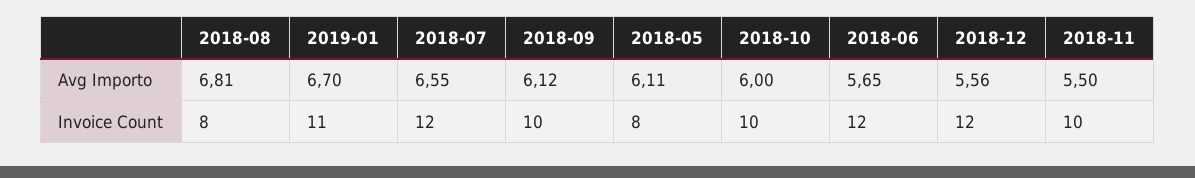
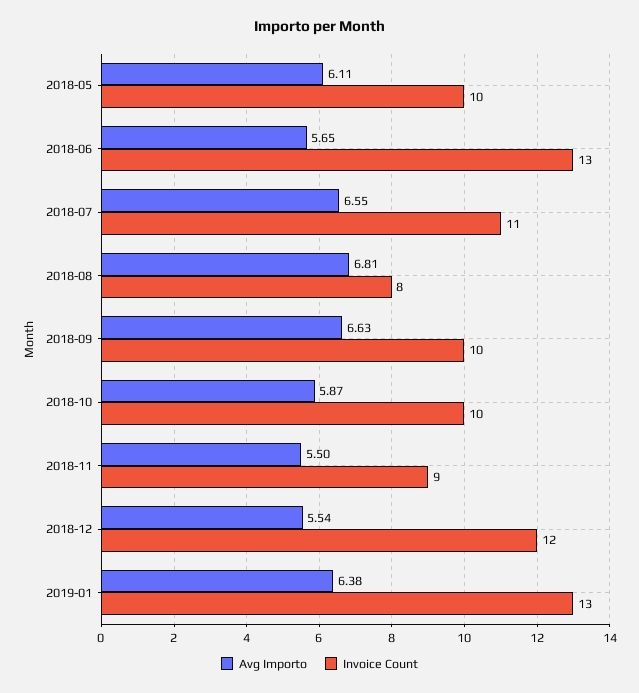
  {
    "Avg Importo": {
      "2018-08": 6.81,
-     "2019-01": 6.7,
+     "2019-01": 6.38,
      "2018-07": 6.55,
-     "2018-09": 6.12,
+     "2018-09": 6.63,
      "2018-05": 6.11,
-     "2018-10": 6,
+     "2018-10": 5.87,
      "2018-06": 5.65,
-     "2018-12": 5.56,
+     "2018-12": 5.54,
      "2018-11": 5.5
    },
    "Invoice Count": {
      "2018-08": 8,
-     "2019-01": 11,
+     "2019-01": 13,
-     "2018-07": 12,
+     "2018-07": 11,
      "2018-09": 10,
-     "2018-05": 8,
+     "2018-05": 10,
      "2018-10": 10,
-     "2018-06": 12,
+     "2018-06": 13,
      "2018-12": 12,
-     "2018-11": 10
+     "2018-11": 9
    }
  }

